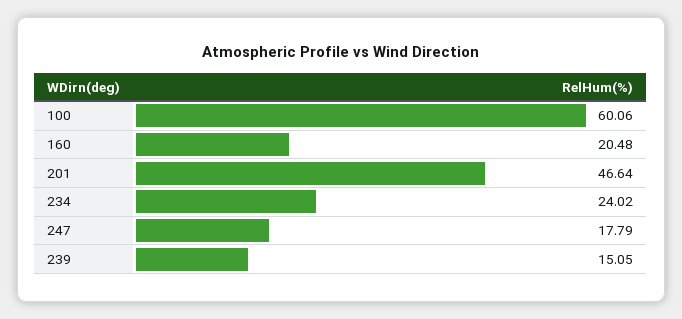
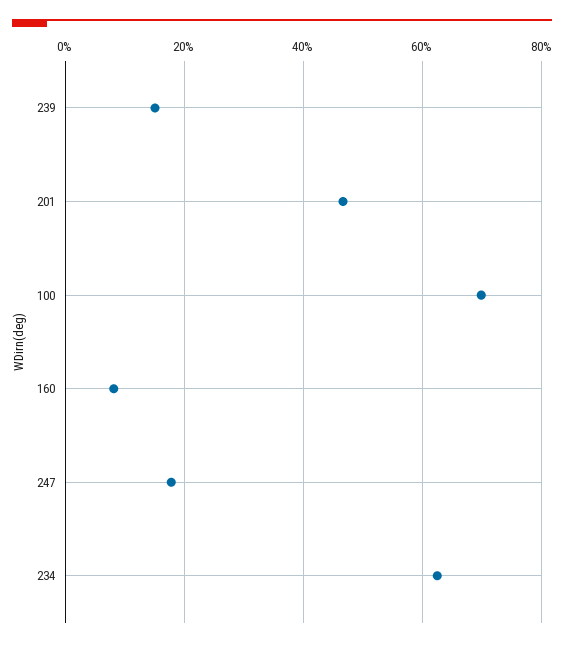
  {
-   "100": 60.06,
+   "100": 70,
-   "160": 20.48,
+   "160": 8,
    "201": 46.64,
-   "234": 24.02,
+   "234": 62,
    "247": 17.79,
    "239": 15.05
  }

